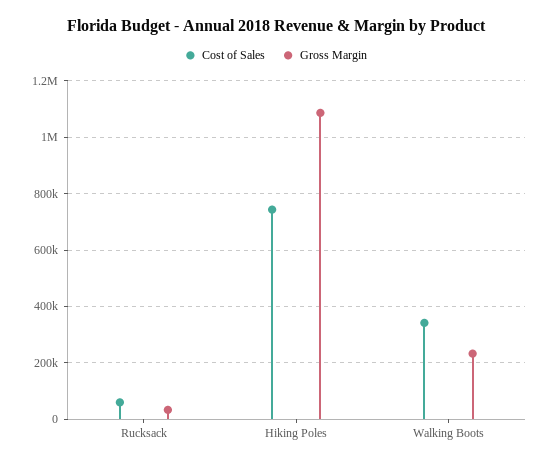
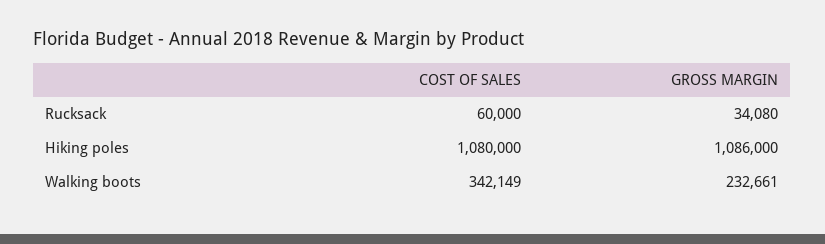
  {
    "Cost of Sales": {
      "Rucksack": 60000,
-     "Hiking Poles": 750000,
+     "Hiking Poles": 1080000,
      "Walking Boots": 342149
    },
    "Gross Margin": {
      "Rucksack": 34080,
      "Hiking Poles": 1086000,
      "Walking Boots": 232661
    }
  }

